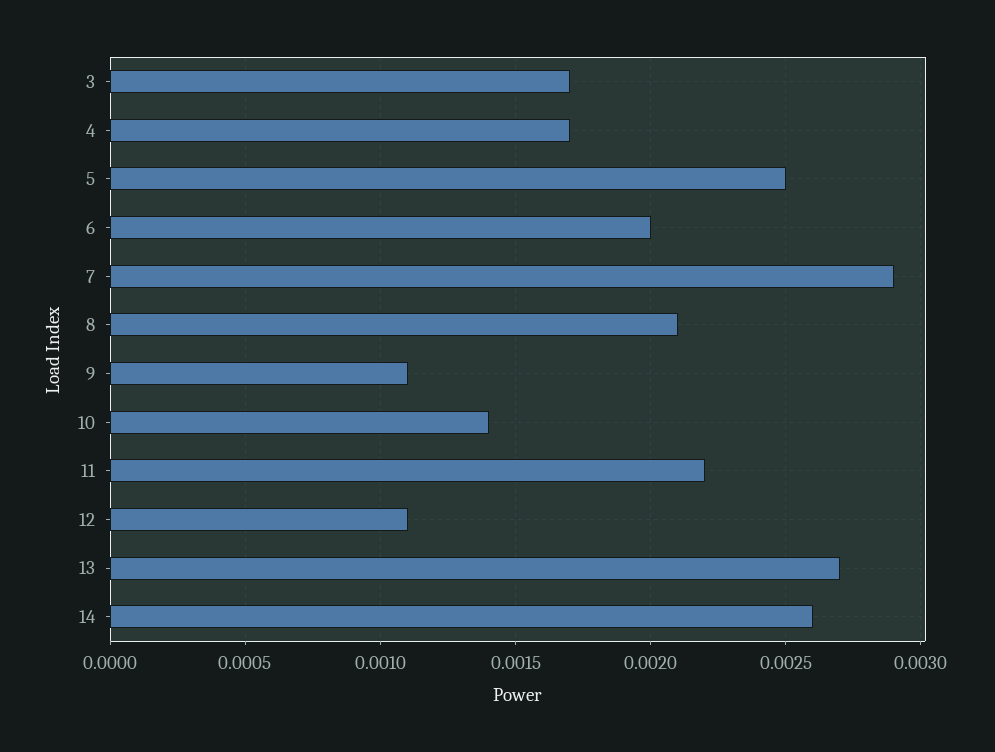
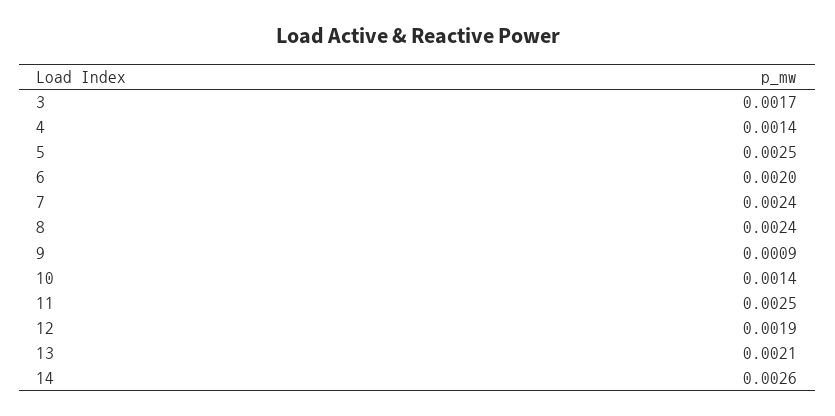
  {
    "3": 0.0017,
-   "4": 0.0017,
+   "4": 0.0014,
    "5": 0.0025,
    "6": 0.002,
-   "7": 0.0029,
+   "7": 0.0024,
-   "8": 0.0021,
+   "8": 0.0024,
-   "9": 0.0011,
+   "9": 0.0009,
    "10": 0.0014,
-   "11": 0.0022,
+   "11": 0.0025,
-   "12": 0.0011,
+   "12": 0.0019,
-   "13": 0.0027,
+   "13": 0.0021,
    "14": 0.0026
  }

